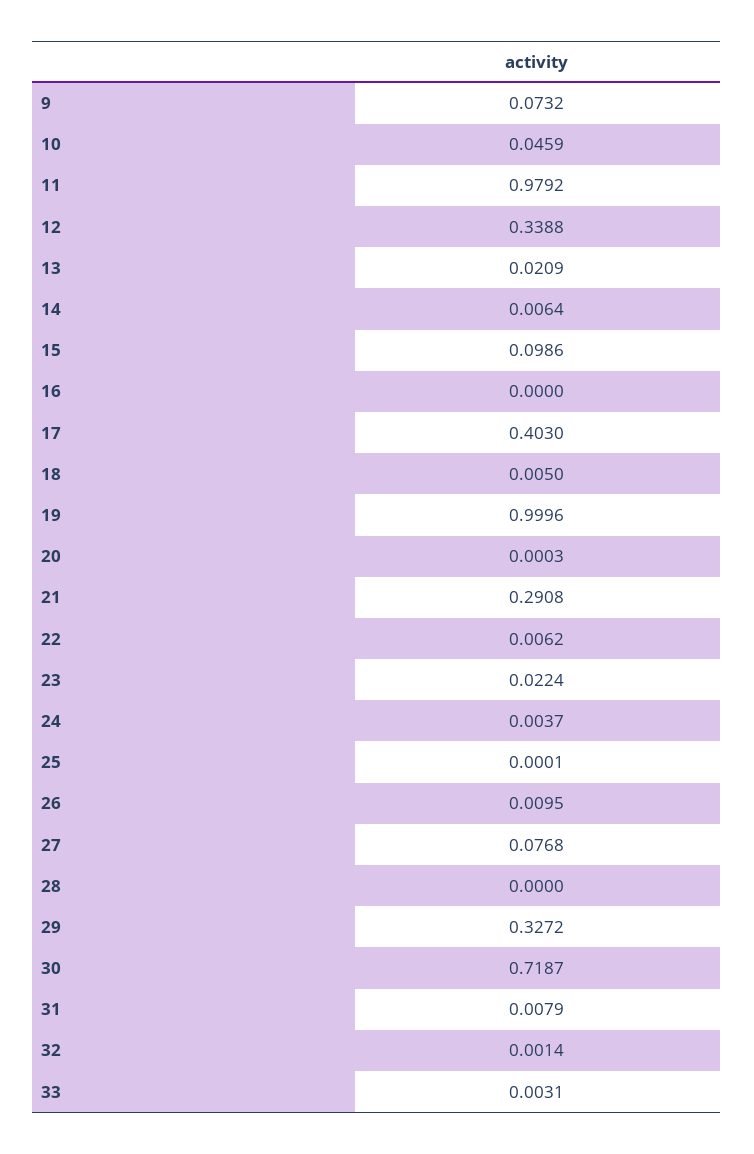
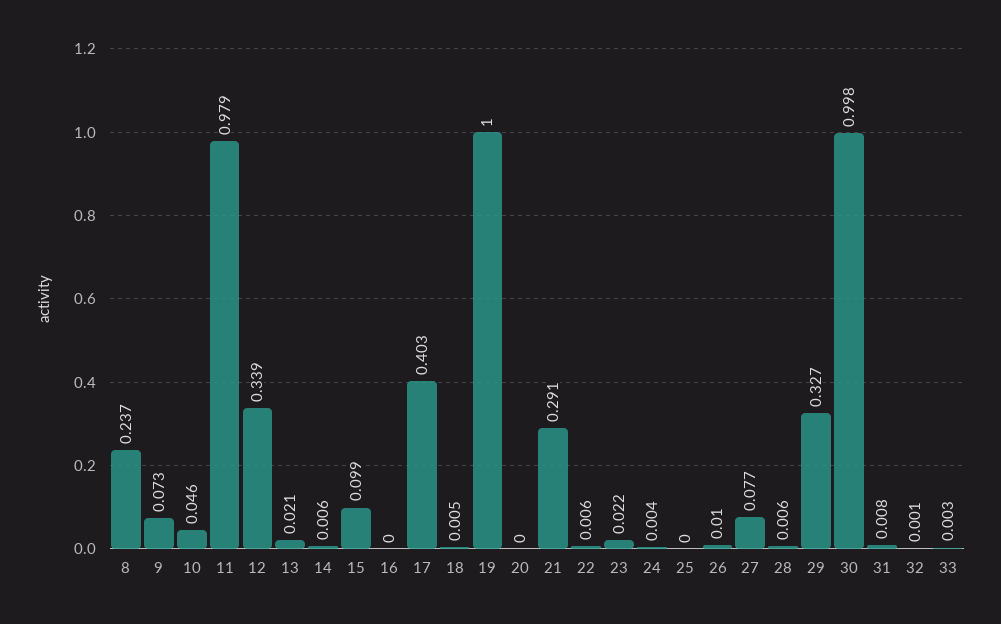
  {
    "9": 0.0732,
    "10": 0.0459,
    "11": 0.9792,
    "12": 0.3388,
    "13": 0.0209,
    "14": 0.0064,
    "15": 0.0986,
    "16": 0,
    "17": 0.403,
    "18": 0.005,
    "19": 0.9996,
    "20": 0.0003,
    "21": 0.2908,
    "22": 0.0062,
    "23": 0.0224,
    "24": 0.0037,
    "25": 0.0001,
    "26": 0.0095,
    "27": 0.0768,
-   "28": 0,
+   "28": 0.006,
    "29": 0.3272,
-   "30": 0.7187,
+   "30": 0.998,
    "31": 0.0079,
    "32": 0.0014,
-   "33": 0.0031
+   "33": 0.0031,
+   "8": 0.237
  }

